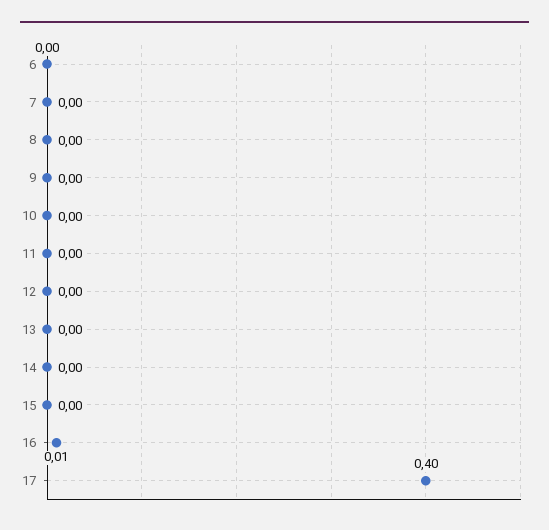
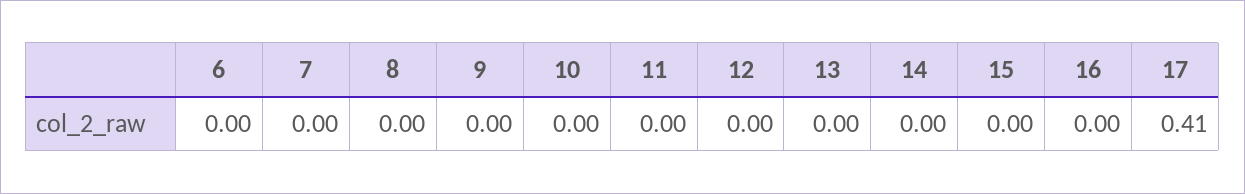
  {
    "6": 0,
    "7": 0,
    "8": 0,
    "9": 0,
    "10": 0,
    "11": 0,
    "12": 0,
    "13": 0,
    "14": 0,
    "15": 0,
-   "16": 0.01,
+   "16": 0,
-   "17": 0.4
+   "17": 0.41
  }

